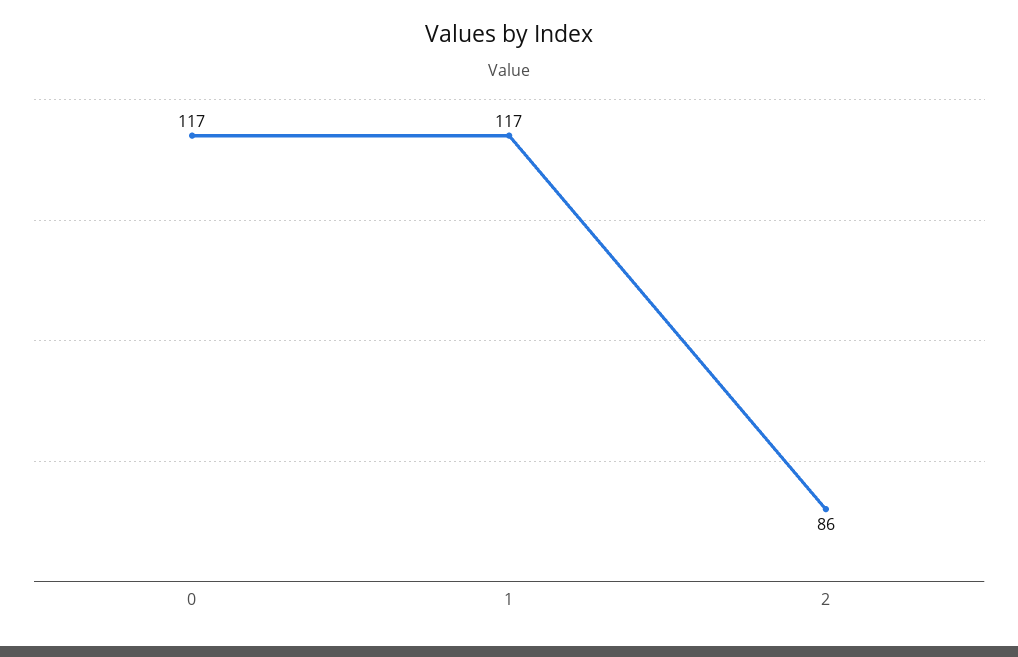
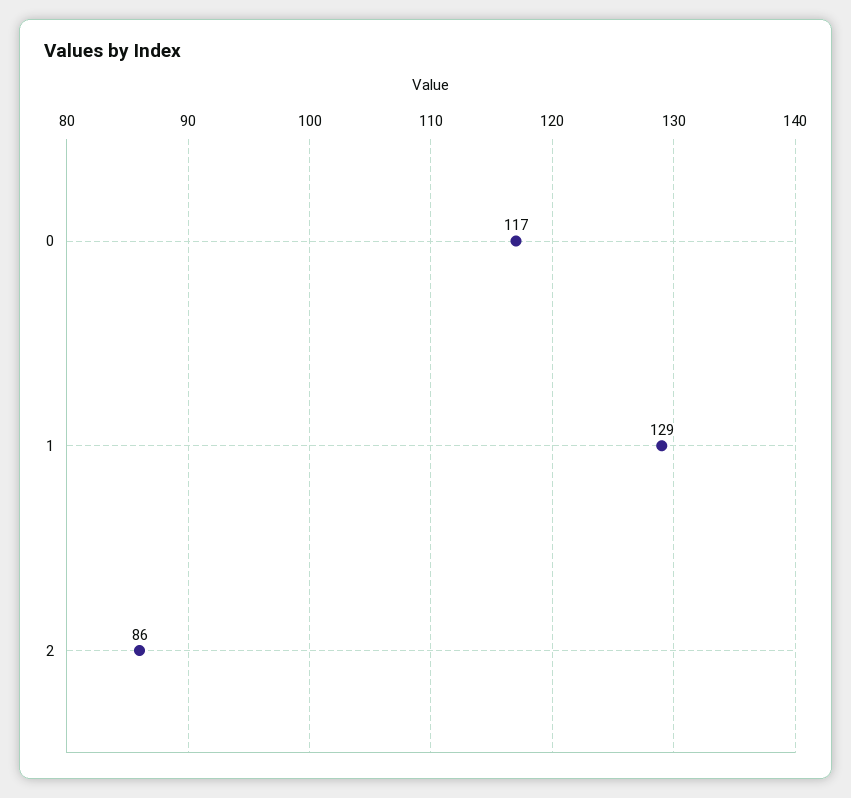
  {
    "0": 117,
-   "1": 117,
+   "1": 129,
    "2": 86
  }

